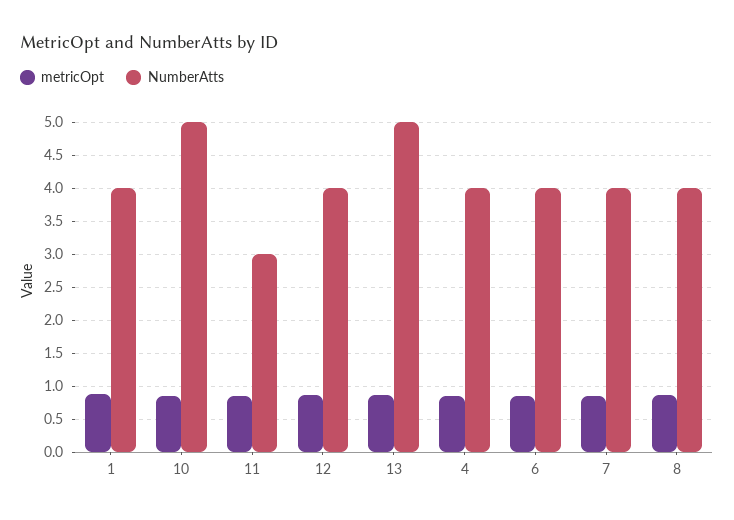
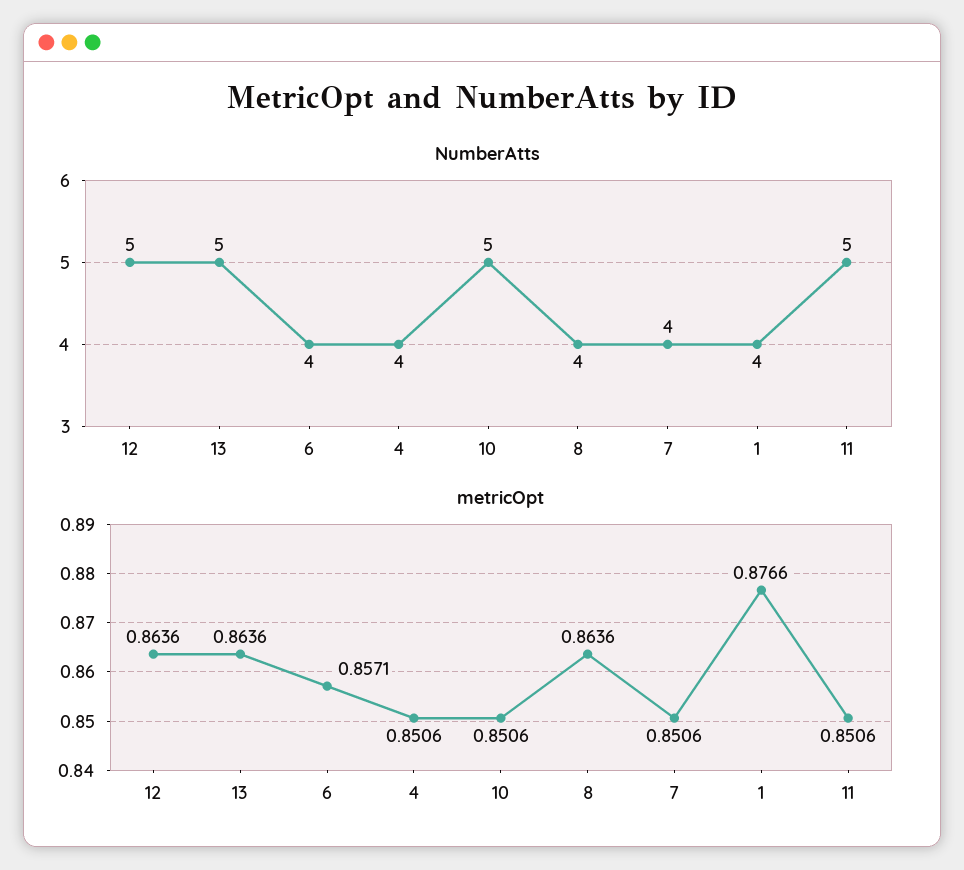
  {
    "metricOpt": {
      "1": 0.8766,
      "10": 0.8506,
      "11": 0.8506,
      "12": 0.8636,
      "13": 0.8636,
      "4": 0.8506,
      "6": 0.8571,
      "7": 0.8506,
      "8": 0.8636
    },
    "NumberAtts": {
      "1": 4,
      "10": 5,
-     "11": 3,
+     "11": 5,
-     "12": 4,
+     "12": 5,
      "13": 5,
      "4": 4,
      "6": 4,
      "7": 4,
      "8": 4
    }
  }

